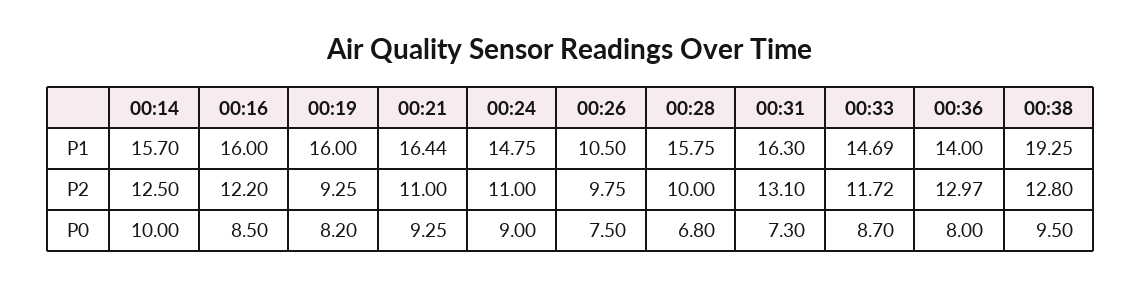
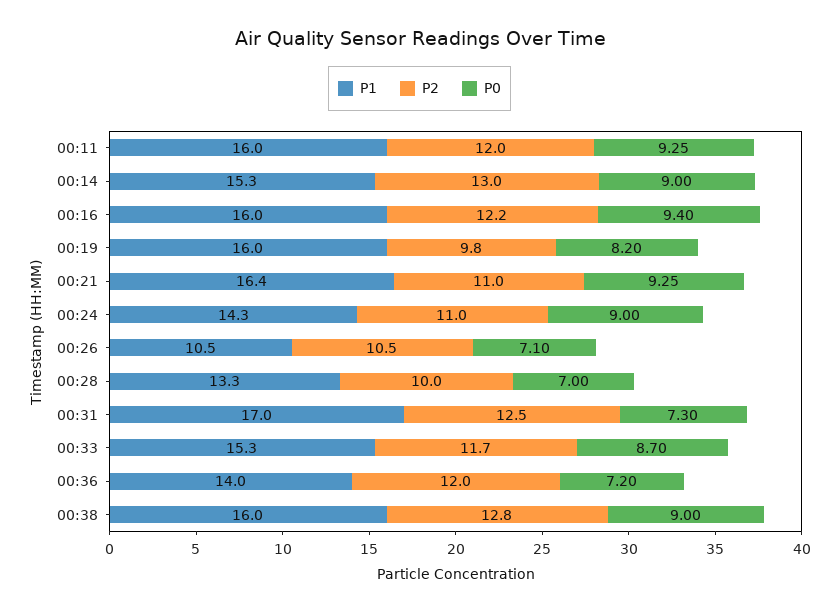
  {
    "P1": {
-     "00:14": 15.7,
+     "00:14": 15.3,
      "00:16": 16,
      "00:19": 16,
      "00:21": 16.44,
-     "00:24": 14.75,
+     "00:24": 14.3,
      "00:26": 10.5,
-     "00:28": 15.75,
+     "00:28": 13.3,
-     "00:31": 16.3,
+     "00:31": 17,
-     "00:33": 14.69,
+     "00:33": 15.3,
      "00:36": 14,
-     "00:38": 19.25
+     "00:38": 16,
+     "00:11": 16
    },
    "P2": {
-     "00:14": 12.5,
+     "00:14": 13,
      "00:16": 12.2,
-     "00:19": 9.25,
+     "00:19": 9.8,
      "00:21": 11,
      "00:24": 11,
-     "00:26": 9.75,
+     "00:26": 10.5,
      "00:28": 10,
-     "00:31": 13.1,
+     "00:31": 12.5,
      "00:33": 11.72,
-     "00:36": 12.97,
+     "00:36": 12,
-     "00:38": 12.8
+     "00:38": 12.8,
+     "00:11": 12
    },
    "P0": {
-     "00:14": 10,
+     "00:14": 9,
-     "00:16": 8.5,
+     "00:16": 9.4,
      "00:19": 8.2,
      "00:21": 9.25,
      "00:24": 9,
-     "00:26": 7.5,
+     "00:26": 7.1,
-     "00:28": 6.8,
+     "00:28": 7,
      "00:31": 7.3,
      "00:33": 8.7,
-     "00:36": 8,
+     "00:36": 7.2,
-     "00:38": 9.5
+     "00:38": 9,
+     "00:11": 9.25
    }
  }

